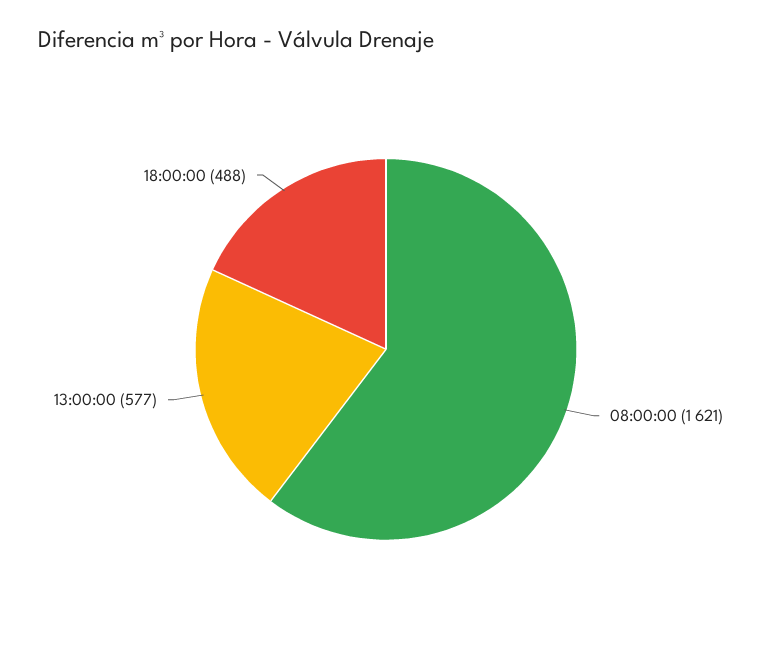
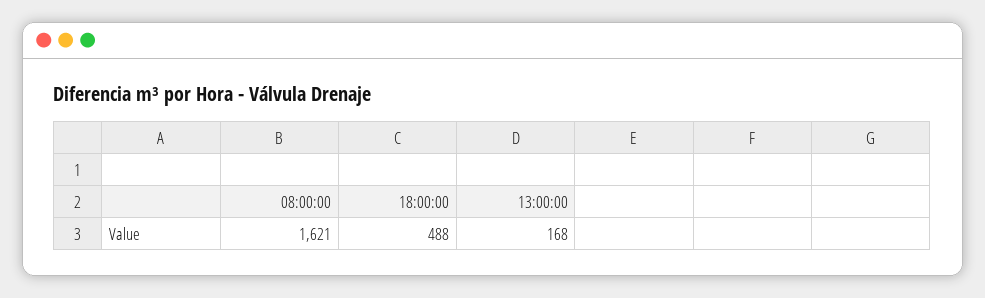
  {
    "08:00:00": 1621,
-   "13:00:00": 577,
+   "13:00:00": 168,
    "18:00:00": 488
  }

